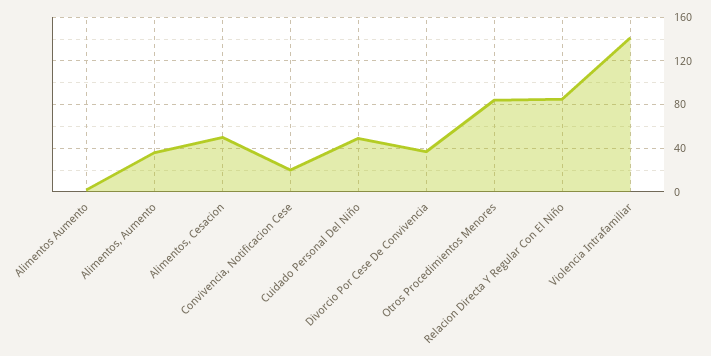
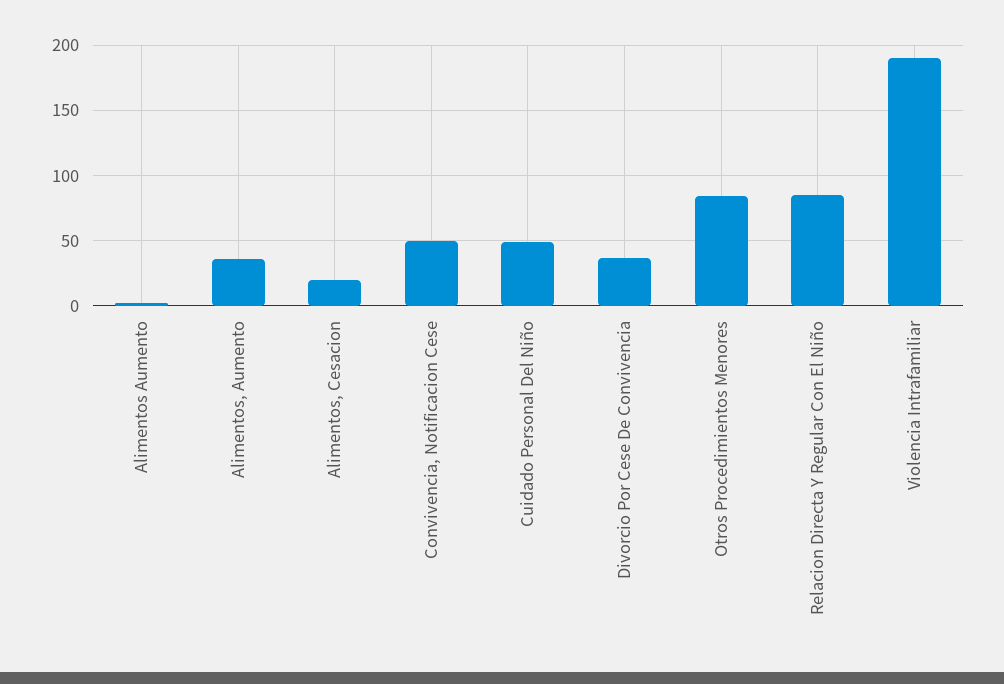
  {
    "Alimentos Aumento": 0,
    "Alimentos, Aumento": 35,
-   "Alimentos, Cesacion": 50,
+   "Alimentos, Cesacion": 20,
-   "Convivencia, Notificacion Cese": 20,
+   "Convivencia, Notificacion Cese": 50,
    "Cuidado Personal Del Niño": 50,
    "Divorcio Por Cese De Convivencia": 35,
    "Otros Procedimientos Menores": 85,
    "Relacion Directa Y Regular Con El Niño": 85,
-   "Violencia Intrafamiliar": 140
+   "Violencia Intrafamiliar": 190
  }

